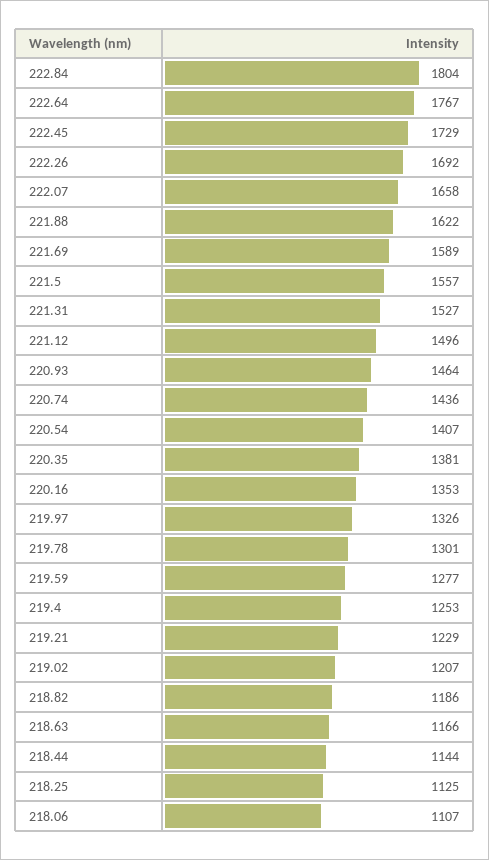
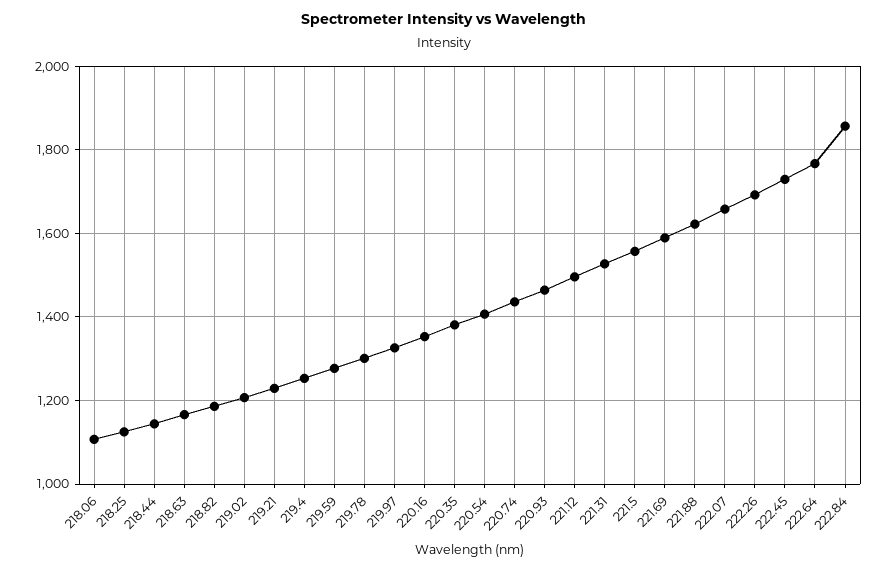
  {
-   "222.84": 1804,
+   "222.84": 1860,
    "222.64": 1767,
    "222.45": 1729,
    "222.26": 1692,
    "222.07": 1658,
    "221.88": 1622,
    "221.69": 1589,
    "221.5": 1557,
    "221.31": 1527,
    "221.12": 1496,
    "220.93": 1464,
    "220.74": 1436,
    "220.54": 1407,
    "220.35": 1381,
    "220.16": 1353,
    "219.97": 1326,
    "219.78": 1301,
    "219.59": 1277,
    "219.4": 1253,
    "219.21": 1229,
    "219.02": 1207,
    "218.82": 1186,
    "218.63": 1166,
    "218.44": 1144,
    "218.25": 1125,
    "218.06": 1107
  }

